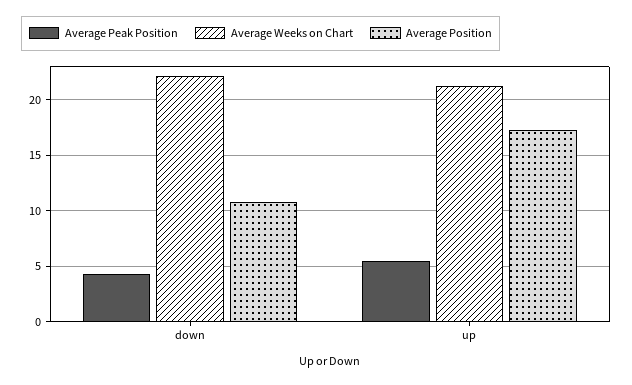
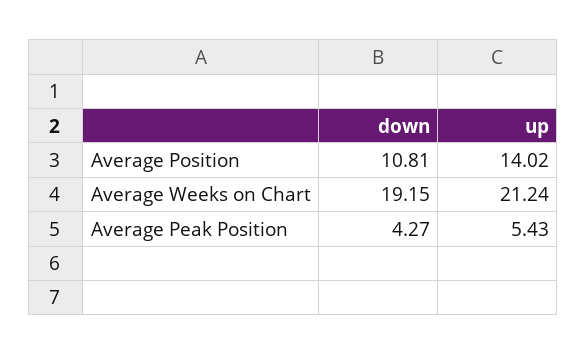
  {
    "Average Peak Position": {
      "down": 4.27,
      "up": 5.43
    },
    "Average Weeks on Chart": {
-     "down": 22,
+     "down": 19.15,
      "up": 21.24
    },
    "Average Position": {
      "down": 10.81,
-     "up": 17
+     "up": 14.02
    }
  }

